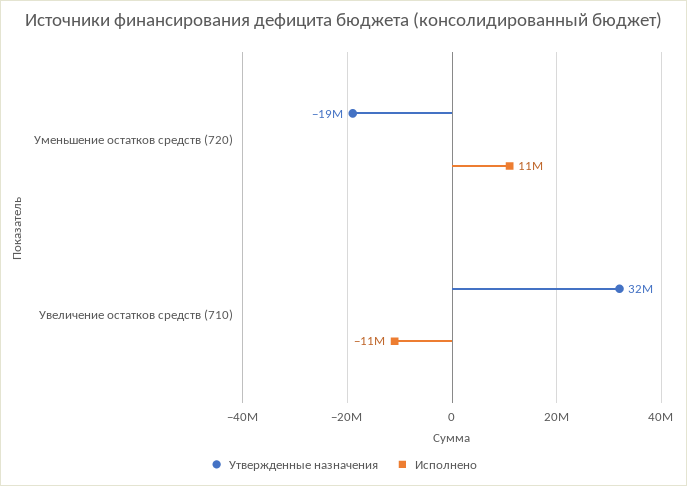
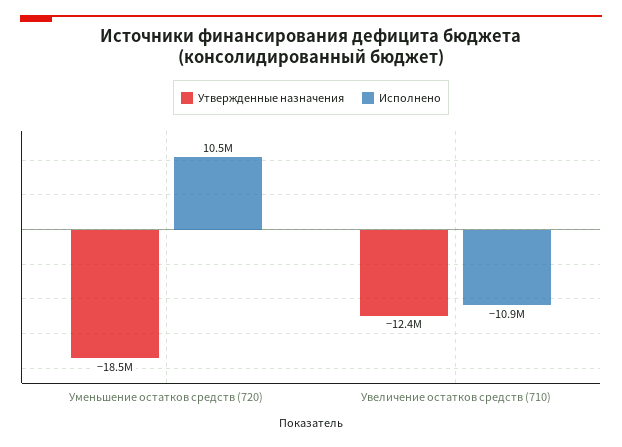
  {
    "Утвержденные назначения": {
      "Уменьшение остатков средств (720)": -18500000,
-     "Увеличение остатков средств (710)": 32000000
+     "Увеличение остатков средств (710)": -12400000
    },
    "Исполнено": {
      "Уменьшение остатков средств (720)": 10500000,
      "Увеличение остатков средств (710)": -10900000
    }
  }

